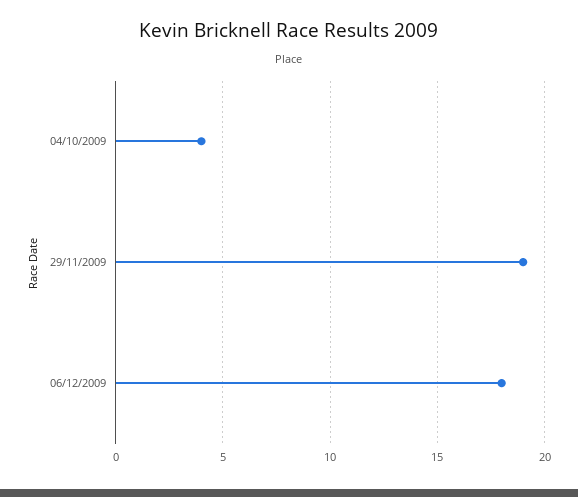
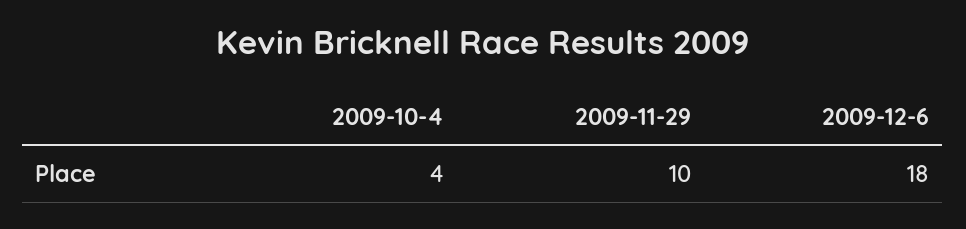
  {
    "04/10/2009": 4,
-   "29/11/2009": 19,
+   "29/11/2009": 10,
    "06/12/2009": 18
  }

